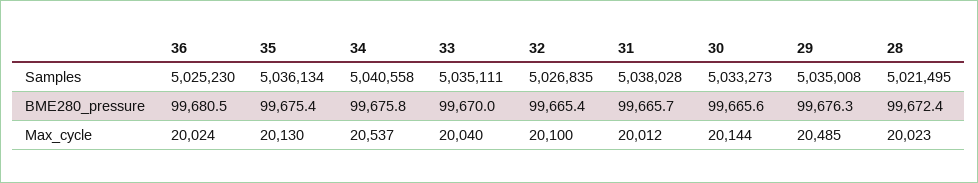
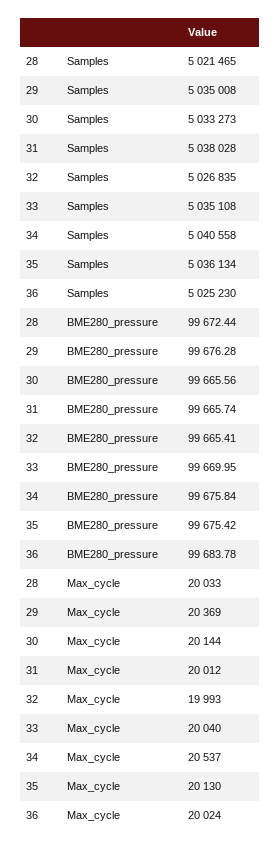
  {
    "36": {
      "Samples": 5025230,
-     "BME280_pressure": 99680.5,
+     "BME280_pressure": 99683.78,
      "Max_cycle": 20024
    },
    "35": {
      "Samples": 5036134,
      "BME280_pressure": 99675.42,
      "Max_cycle": 20130
    },
    "34": {
      "Samples": 5040558,
      "BME280_pressure": 99675.84,
      "Max_cycle": 20537
    },
    "33": {
-     "Samples": 5035111,
+     "Samples": 5035108,
      "BME280_pressure": 99669.95,
      "Max_cycle": 20040
    },
    "32": {
      "Samples": 5026835,
      "BME280_pressure": 99665.41,
-     "Max_cycle": 20100
+     "Max_cycle": 19993
    },
    "31": {
      "Samples": 5038028,
      "BME280_pressure": 99665.74,
      "Max_cycle": 20012
    },
    "30": {
      "Samples": 5033273,
      "BME280_pressure": 99665.56,
      "Max_cycle": 20144
    },
    "29": {
      "Samples": 5035008,
      "BME280_pressure": 99676.28,
-     "Max_cycle": 20485
+     "Max_cycle": 20369
    },
    "28": {
-     "Samples": 5021495,
+     "Samples": 5021465,
      "BME280_pressure": 99672.44,
-     "Max_cycle": 20023
+     "Max_cycle": 20033
    }
  }

